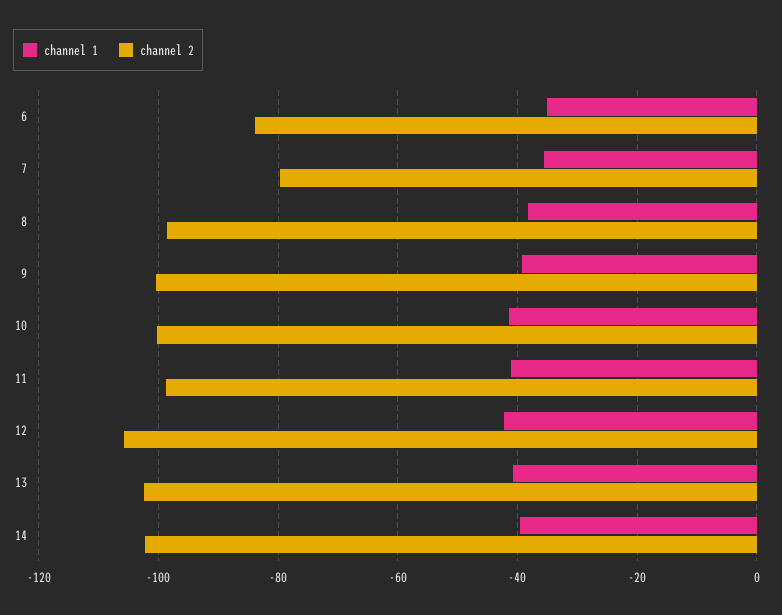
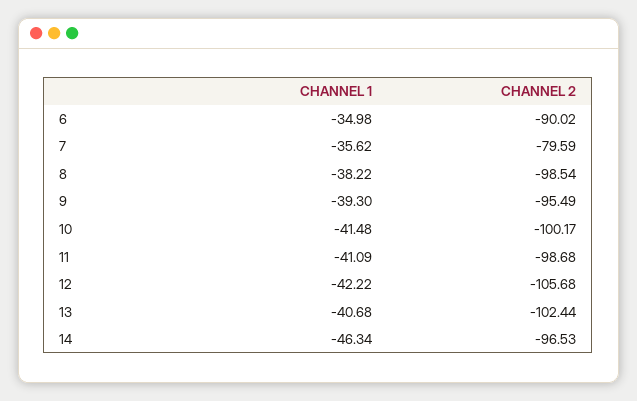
  {
    "channel 1": {
      "6": -34.98,
      "7": -35.62,
      "8": -38.22,
      "9": -39.3,
      "10": -41.48,
      "11": -41.09,
      "12": -42.22,
      "13": -40.68,
-     "14": -40
+     "14": -46.34
    },
    "channel 2": {
-     "6": -84,
+     "6": -90.02,
      "7": -79.59,
      "8": -98.54,
-     "9": -100,
+     "9": -95.49,
      "10": -100.17,
      "11": -98.68,
      "12": -105.68,
      "13": -102.44,
-     "14": -102
+     "14": -96.53
    }
  }

